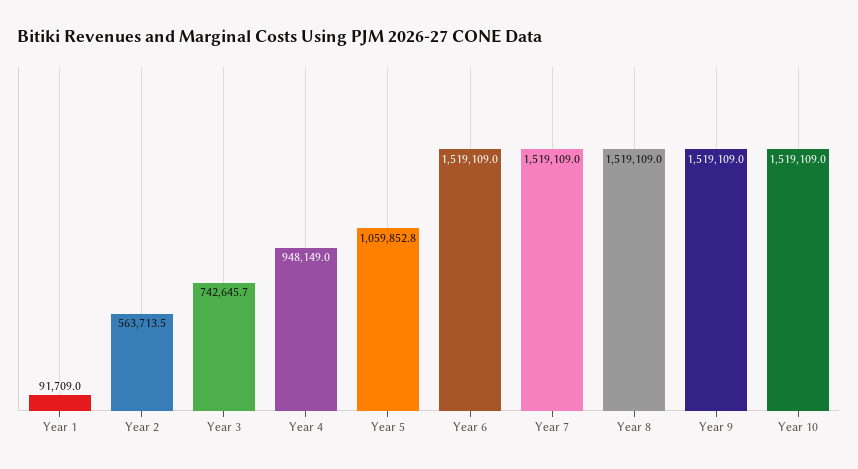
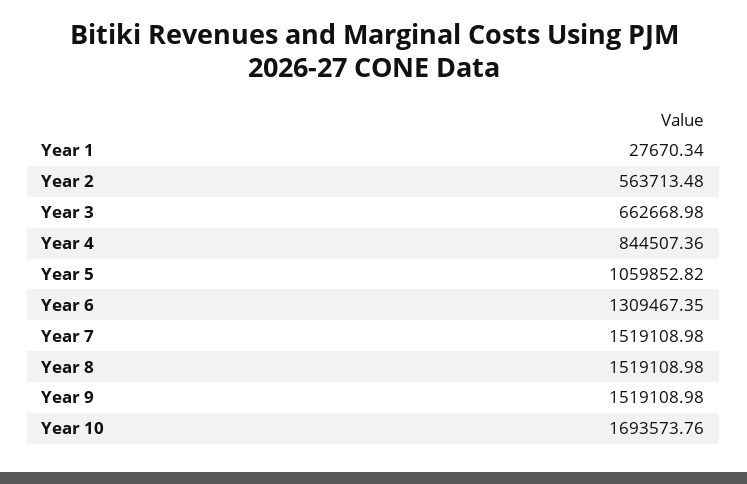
  {
-   "Year 1": 91709,
+   "Year 1": 27670.34,
    "Year 2": 563713.48,
-   "Year 3": 742645.7,
+   "Year 3": 662668.98,
-   "Year 4": 948149,
+   "Year 4": 844507.36,
    "Year 5": 1059852.82,
-   "Year 6": 1519109,
+   "Year 6": 1309467.35,
    "Year 7": 1519108.98,
    "Year 8": 1519108.98,
    "Year 9": 1519108.98,
-   "Year 10": 1519109
+   "Year 10": 1693573.76
  }

